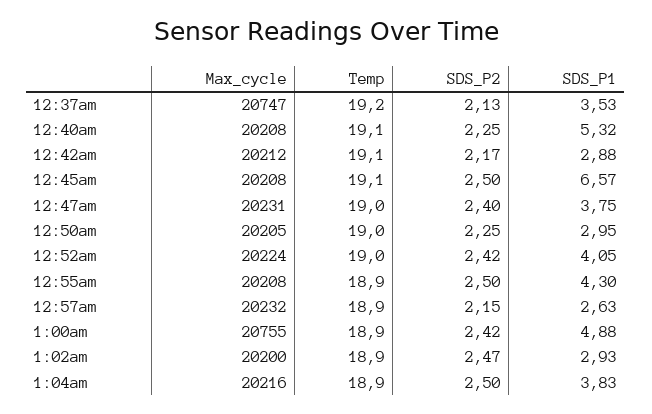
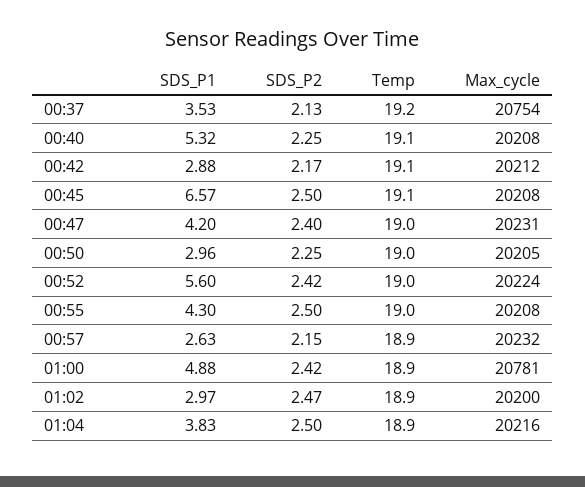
  {
    "Max_cycle": {
-     "12:37am": 20747,
+     "12:37am": 20754,
      "12:40am": 20208,
      "12:42am": 20212,
      "12:45am": 20208,
      "12:47am": 20231,
      "12:50am": 20205,
      "12:52am": 20224,
      "12:55am": 20208,
      "12:57am": 20232,
-     "1:00am": 20755,
+     "1:00am": 20781,
      "1:02am": 20200,
      "1:04am": 20216
    },
    "Temp": {
      "12:37am": 19.2,
      "12:40am": 19.1,
      "12:42am": 19.1,
      "12:45am": 19.1,
      "12:47am": 19,
      "12:50am": 19,
      "12:52am": 19,
-     "12:55am": 18.9,
+     "12:55am": 19,
      "12:57am": 18.9,
      "1:00am": 18.9,
      "1:02am": 18.9,
      "1:04am": 18.9
    },
    "SDS_P2": {
      "12:37am": 2.13,
      "12:40am": 2.25,
      "12:42am": 2.17,
      "12:45am": 2.5,
      "12:47am": 2.4,
      "12:50am": 2.25,
      "12:52am": 2.42,
      "12:55am": 2.5,
      "12:57am": 2.15,
      "1:00am": 2.42,
      "1:02am": 2.47,
      "1:04am": 2.5
    },
    "SDS_P1": {
      "12:37am": 3.53,
      "12:40am": 5.32,
      "12:42am": 2.88,
      "12:45am": 6.57,
-     "12:47am": 3.75,
+     "12:47am": 4.2,
-     "12:50am": 2.95,
+     "12:50am": 2.96,
-     "12:52am": 4.05,
+     "12:52am": 5.6,
      "12:55am": 4.3,
      "12:57am": 2.63,
      "1:00am": 4.88,
-     "1:02am": 2.93,
+     "1:02am": 2.97,
      "1:04am": 3.83
    }
  }

